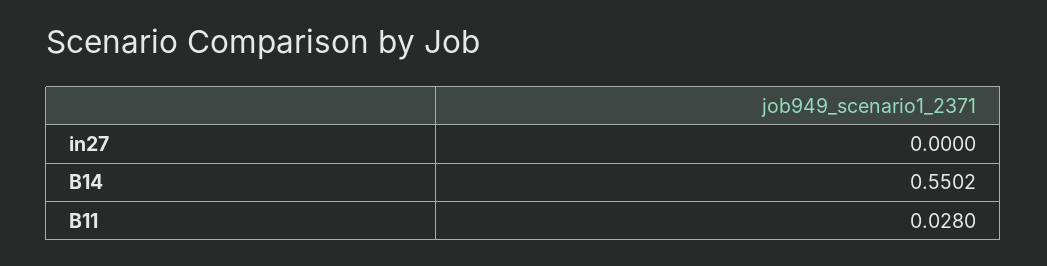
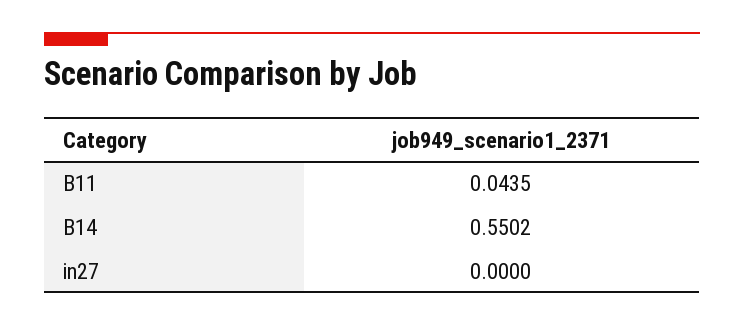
  {
    "in27": 0,
    "B14": 0.5502,
-   "B11": 0.028
+   "B11": 0.0435
  }

